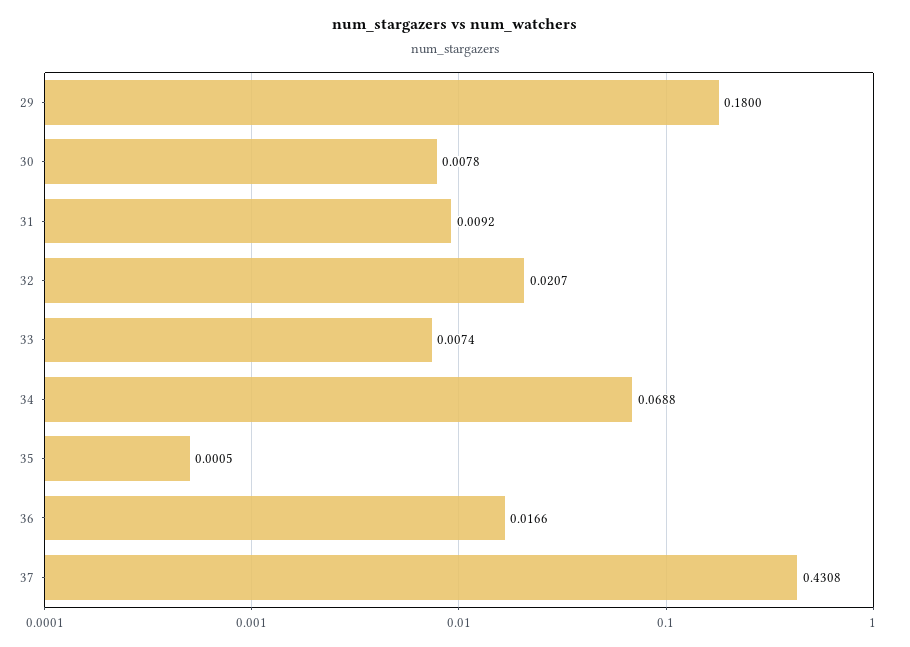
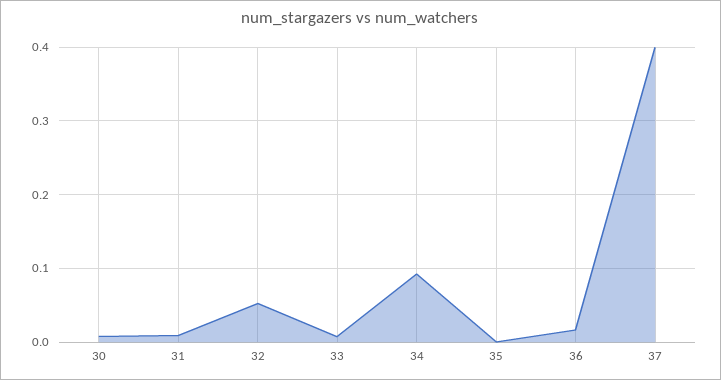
  {
-   "29": 0.18,
    "30": 0.0078,
    "31": 0.0092,
-   "32": 0.0207,
+   "32": 0.05,
    "33": 0.0074,
-   "34": 0.0688,
+   "34": 0.09,
    "35": 0.0005,
    "36": 0.0166,
-   "37": 0.4308
+   "37": 0.4
  }

